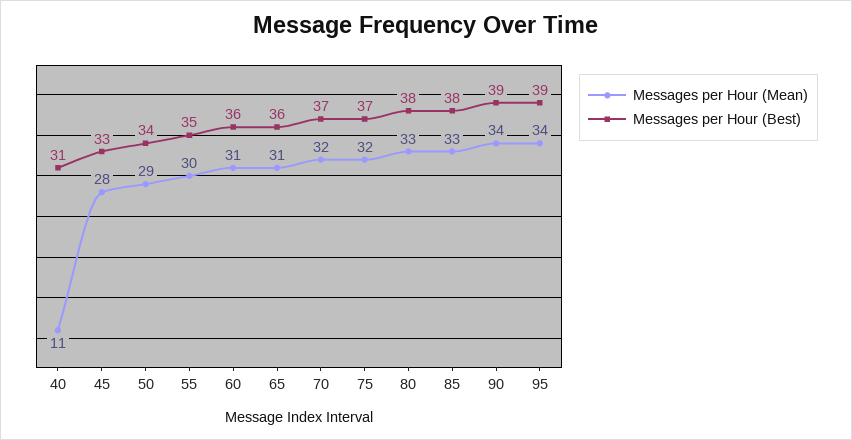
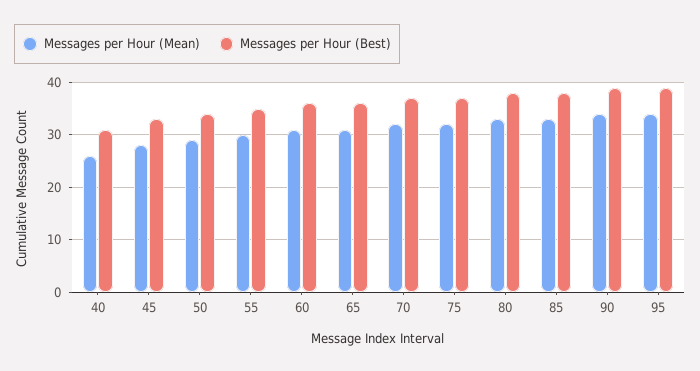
  {
    "Messages per Hour (Mean)": {
-     "40": 11,
+     "40": 25,
      "45": 28,
      "50": 29,
      "55": 30,
      "60": 31,
      "65": 31,
      "70": 32,
      "75": 32,
      "80": 33,
      "85": 33,
      "90": 34,
      "95": 34
    },
    "Messages per Hour (Best)": {
      "40": 31,
      "45": 33,
      "50": 34,
      "55": 35,
      "60": 36,
      "65": 36,
      "70": 37,
      "75": 37,
      "80": 38,
      "85": 38,
      "90": 39,
      "95": 39
    }
  }

